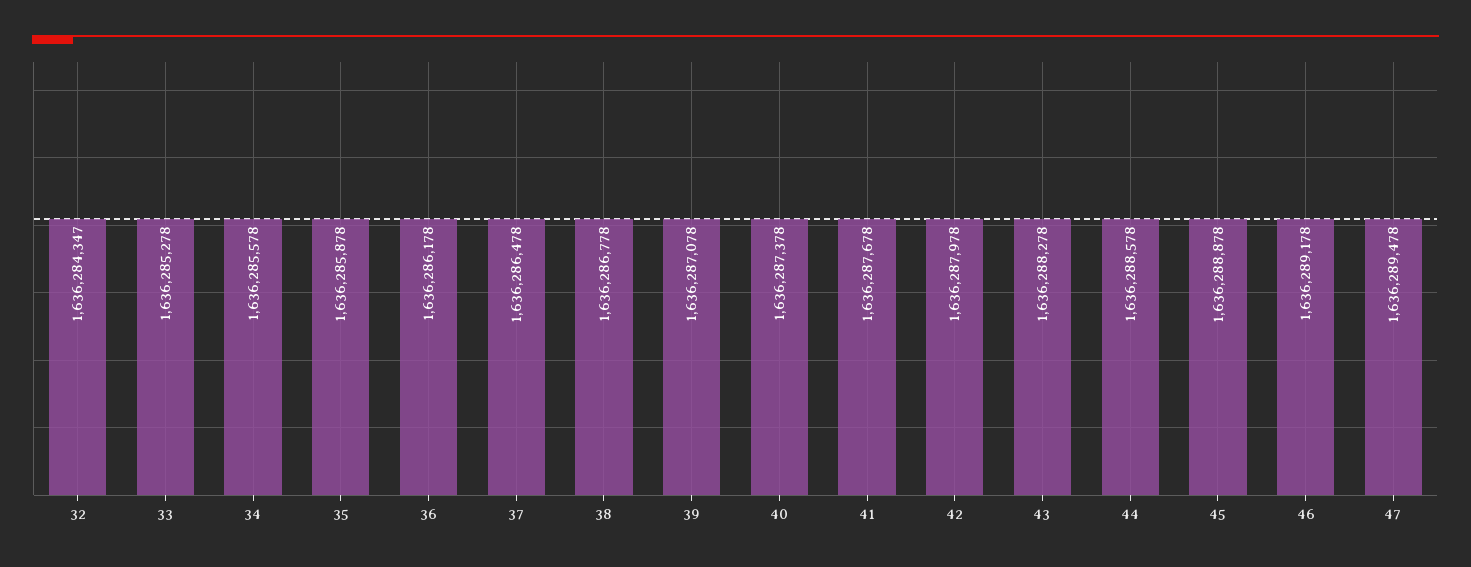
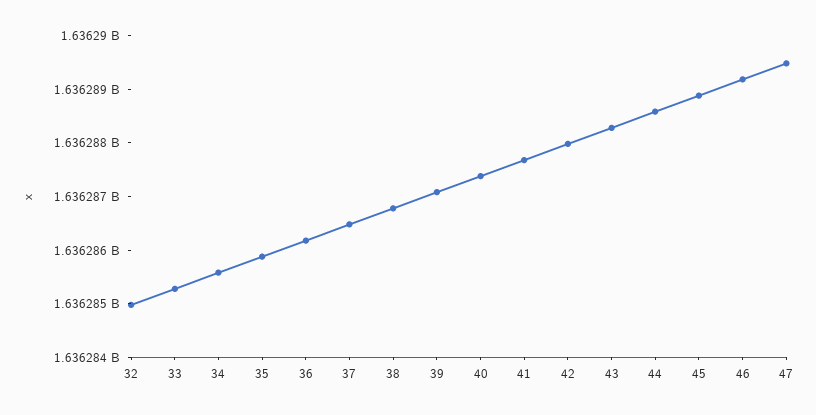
  {
-   "32": 1636284347,
+   "32": 1636285000,
    "33": 1636285278,
    "34": 1636285578,
    "35": 1636285878,
    "36": 1636286178,
    "37": 1636286478,
    "38": 1636286778,
    "39": 1636287078,
    "40": 1636287378,
    "41": 1636287678,
    "42": 1636287978,
    "43": 1636288278,
    "44": 1636288578,
    "45": 1636288878,
    "46": 1636289178,
    "47": 1636289478
  }

